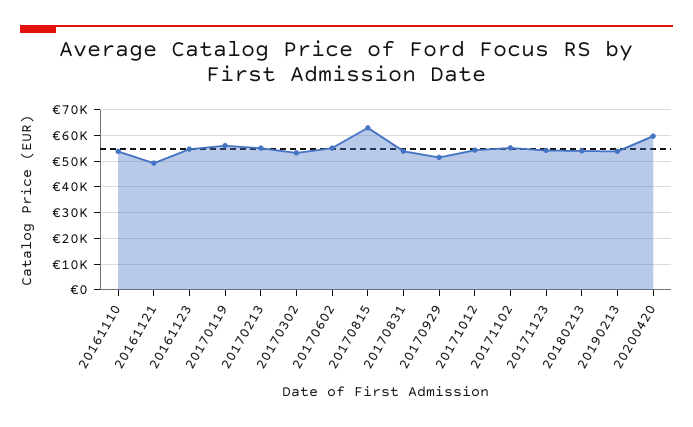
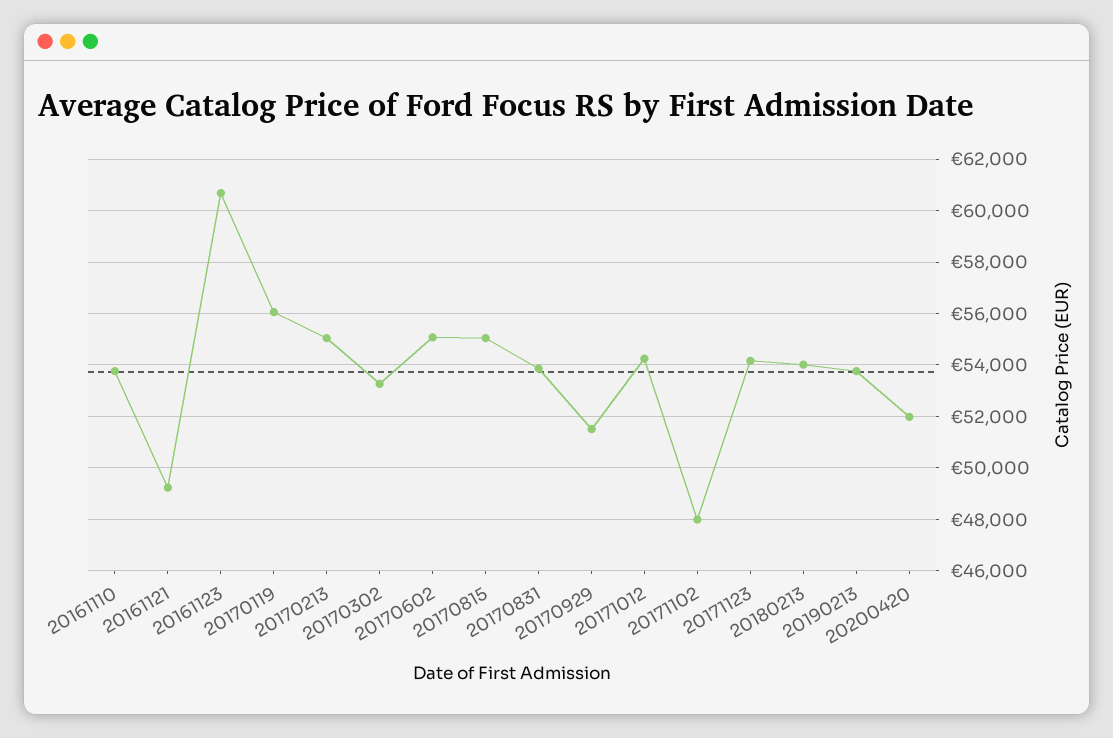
  {
    "20161110": 53750,
    "20161121": 49250,
-   "20161123": 55000,
+   "20161123": 60750,
    "20170119": 56000,
    "20170213": 55000,
    "20170302": 53250,
    "20170602": 55000,
-   "20170815": 62500,
+   "20170815": 55000,
    "20170831": 53750,
    "20170929": 51500,
    "20171012": 54250,
-   "20171102": 55000,
+   "20171102": 48000,
    "20171123": 54250,
    "20180213": 54000,
    "20190213": 53750,
-   "20200420": 60000
+   "20200420": 52000
  }

